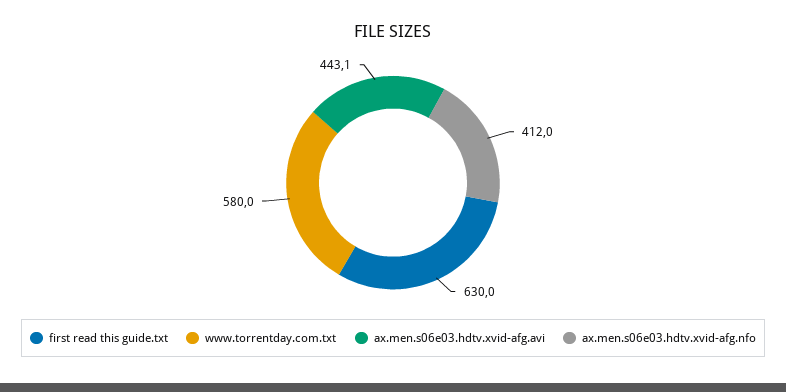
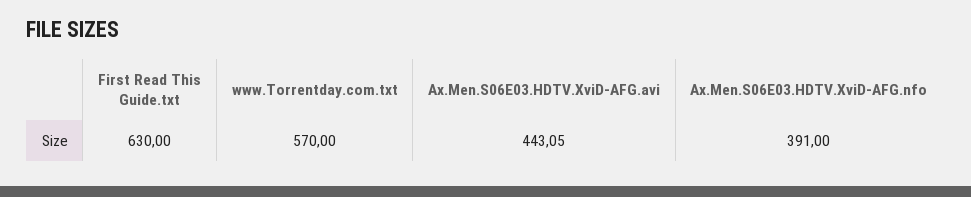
  {
    "first read this guide.txt": 630,
-   "www.torrentday.com.txt": 580,
+   "www.torrentday.com.txt": 570,
    "ax.men.s06e03.hdtv.xvid-afg.avi": 443.05,
-   "ax.men.s06e03.hdtv.xvid-afg.nfo": 412
+   "ax.men.s06e03.hdtv.xvid-afg.nfo": 391
  }

